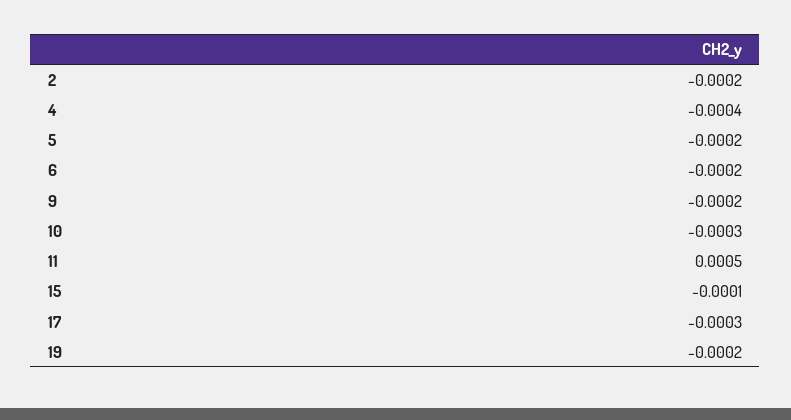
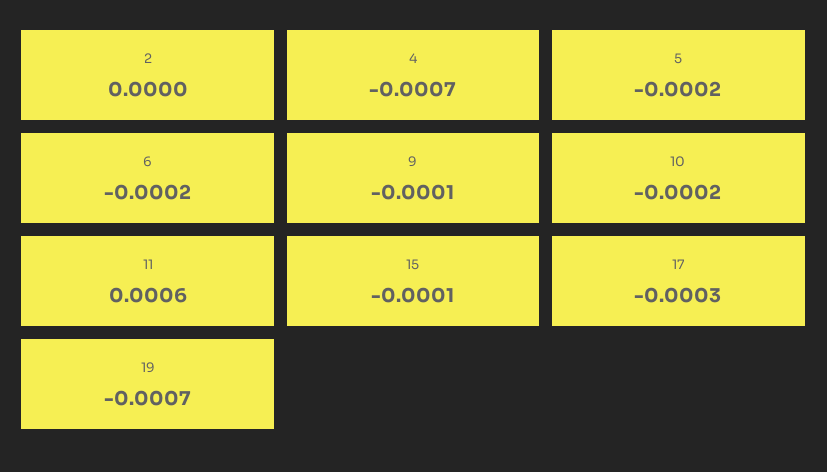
  {
-   "2": -0.0002,
+   "2": 0,
-   "4": -0.0004,
+   "4": -0.0007,
    "5": -0.0002,
    "6": -0.0002,
-   "9": -0.0002,
+   "9": -0.0001,
-   "10": -0.0003,
+   "10": -0.0002,
-   "11": 0.0005,
+   "11": 0.0006,
    "15": -0.0001,
    "17": -0.0003,
-   "19": -0.0002
+   "19": -0.0007
  }

